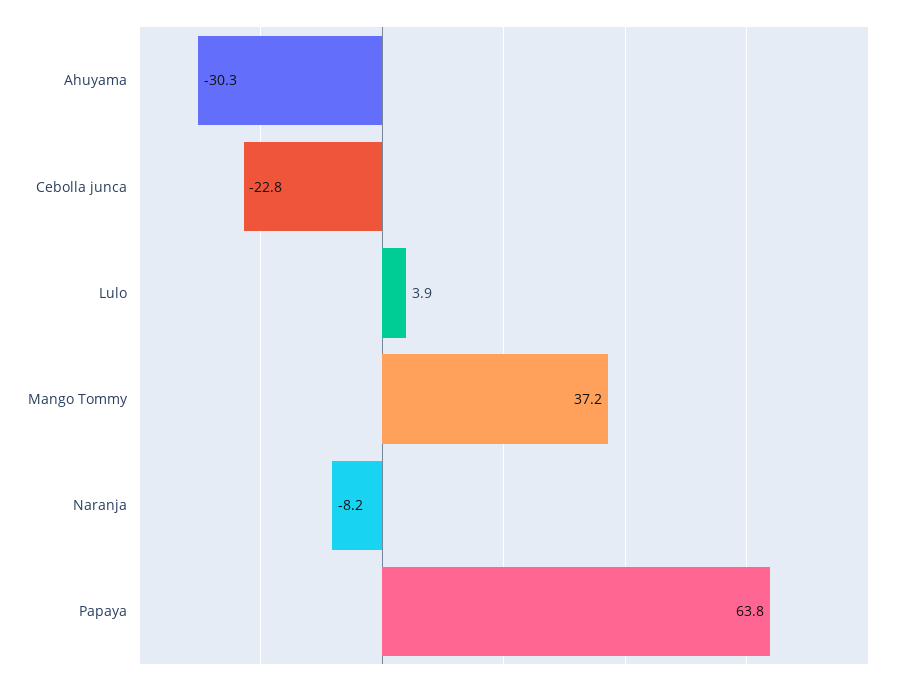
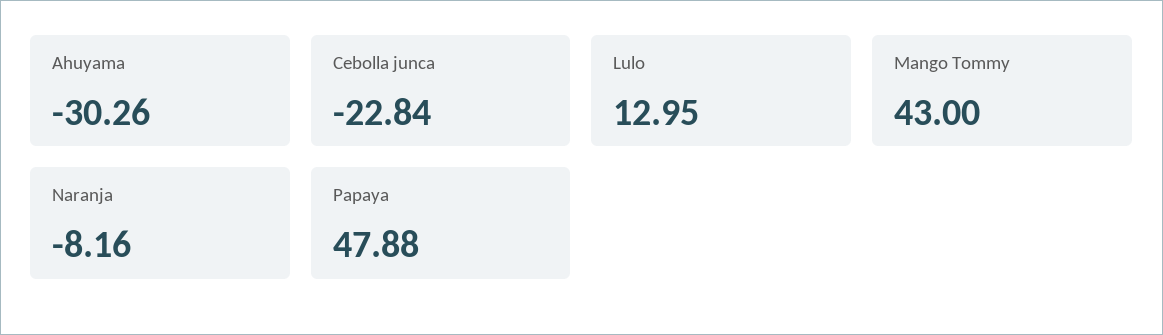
  {
    "Ahuyama": -30.26,
    "Cebolla junca": -22.84,
-   "Lulo": 3.9,
+   "Lulo": 12.95,
-   "Mango Tommy": 37.2,
+   "Mango Tommy": 43,
    "Naranja": -8.16,
-   "Papaya": 63.8
+   "Papaya": 47.88
  }

